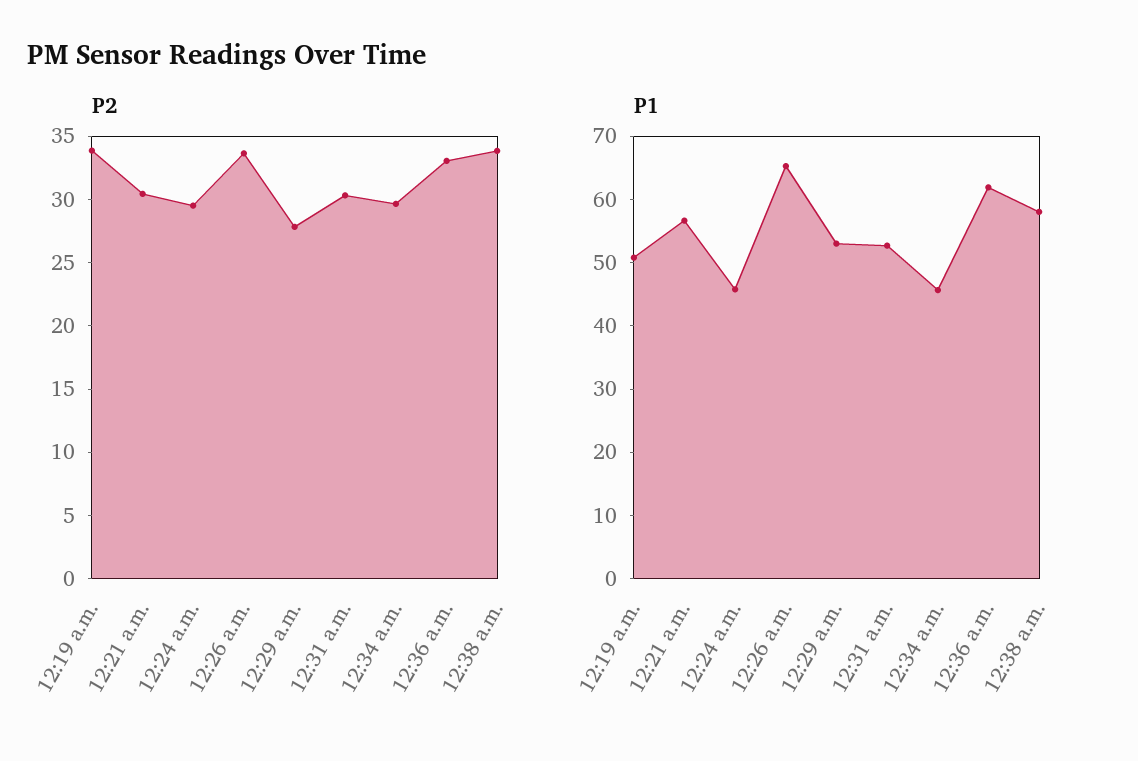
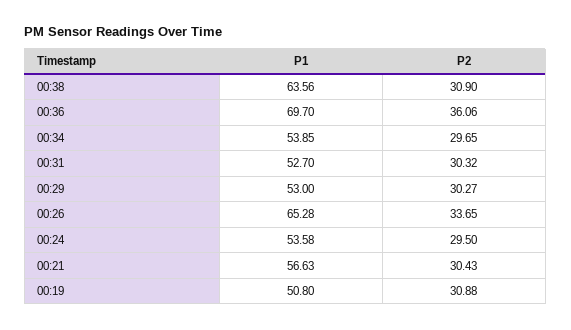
  {
    "P2": {
-     "12:19 a.m.": 34,
+     "12:19 a.m.": 30.88,
      "12:21 a.m.": 30.43,
      "12:24 a.m.": 29.5,
      "12:26 a.m.": 33.65,
-     "12:29 a.m.": 28,
+     "12:29 a.m.": 30.27,
      "12:31 a.m.": 30.32,
      "12:34 a.m.": 29.65,
-     "12:36 a.m.": 33,
+     "12:36 a.m.": 36.06,
-     "12:38 a.m.": 34
+     "12:38 a.m.": 30.9
    },
    "P1": {
      "12:19 a.m.": 50.8,
      "12:21 a.m.": 56.63,
-     "12:24 a.m.": 46,
+     "12:24 a.m.": 53.58,
      "12:26 a.m.": 65.28,
      "12:29 a.m.": 53,
      "12:31 a.m.": 52.7,
-     "12:34 a.m.": 46,
+     "12:34 a.m.": 53.85,
-     "12:36 a.m.": 62,
+     "12:36 a.m.": 69.7,
-     "12:38 a.m.": 58
+     "12:38 a.m.": 63.56
    }
  }

